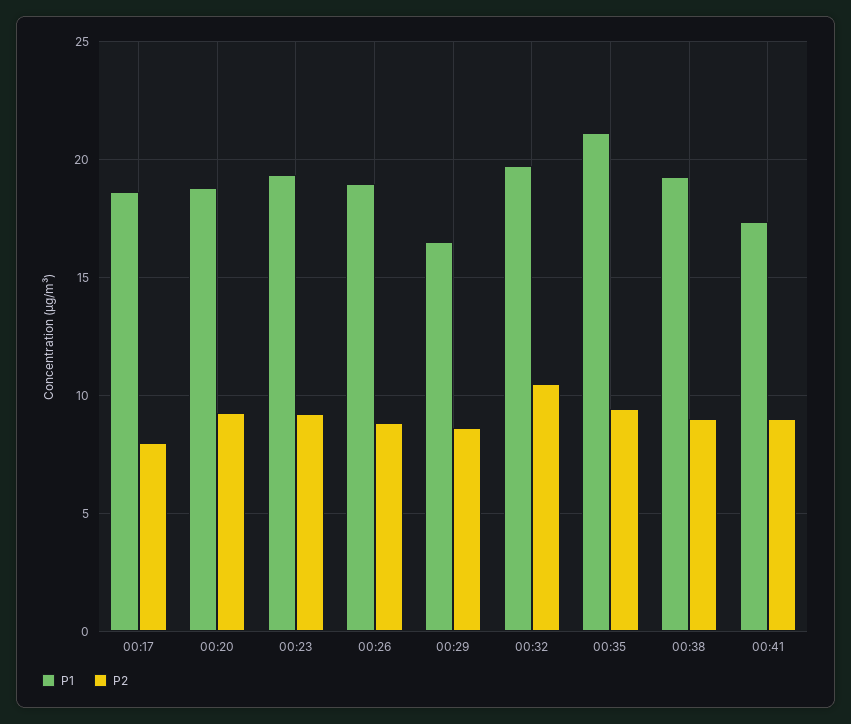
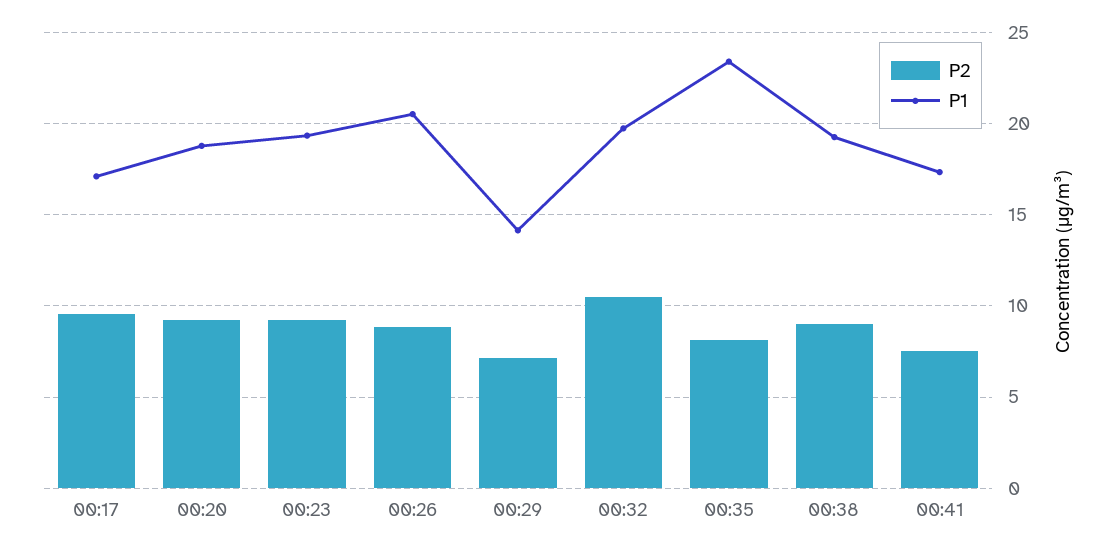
  {
    "P1": {
-     "00:17": 18.5,
+     "00:17": 17,
      "00:20": 19,
      "00:23": 19.5,
-     "00:26": 19,
+     "00:26": 20.5,
-     "00:29": 16.5,
+     "00:29": 14,
      "00:32": 19.5,
-     "00:35": 21,
+     "00:35": 23.5,
      "00:38": 19.5,
      "00:41": 17.5
    },
    "P2": {
-     "00:17": 8,
+     "00:17": 9.5,
      "00:20": 9.5,
      "00:23": 9,
      "00:26": 9,
-     "00:29": 8.5,
+     "00:29": 7,
      "00:32": 10.5,
-     "00:35": 9.5,
+     "00:35": 8,
      "00:38": 9,
-     "00:41": 9
+     "00:41": 7.5
    }
  }

